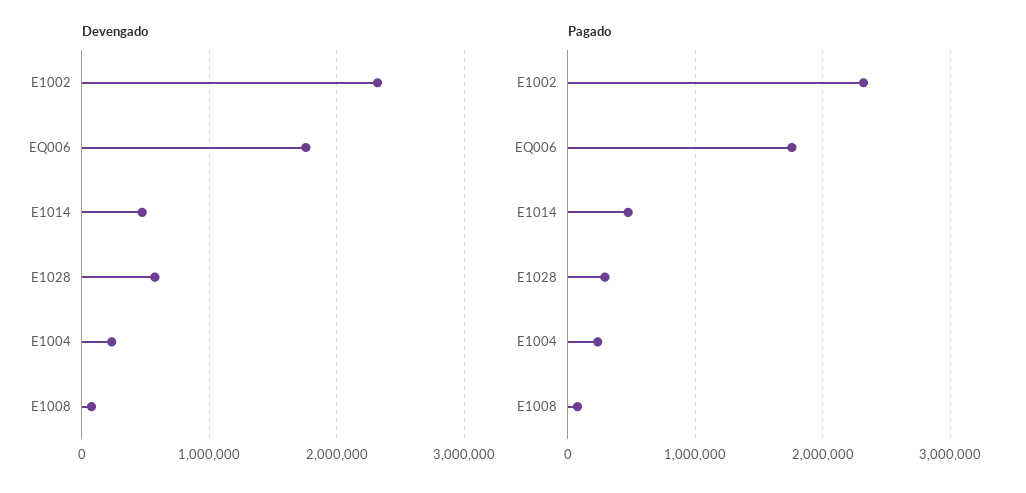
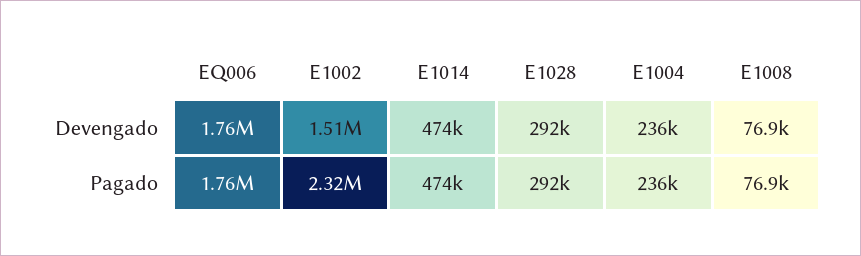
  {
    "Devengado": {
-     "E1002": 2300000,
+     "E1002": 1510000,
      "EQ006": 1760000,
      "E1014": 474000,
-     "E1028": 600000,
+     "E1028": 292000,
      "E1004": 236000,
      "E1008": 76900
    },
    "Pagado": {
      "E1002": 2320000,
      "EQ006": 1760000,
      "E1014": 474000,
      "E1028": 292000,
      "E1004": 236000,
      "E1008": 76900
    }
  }

